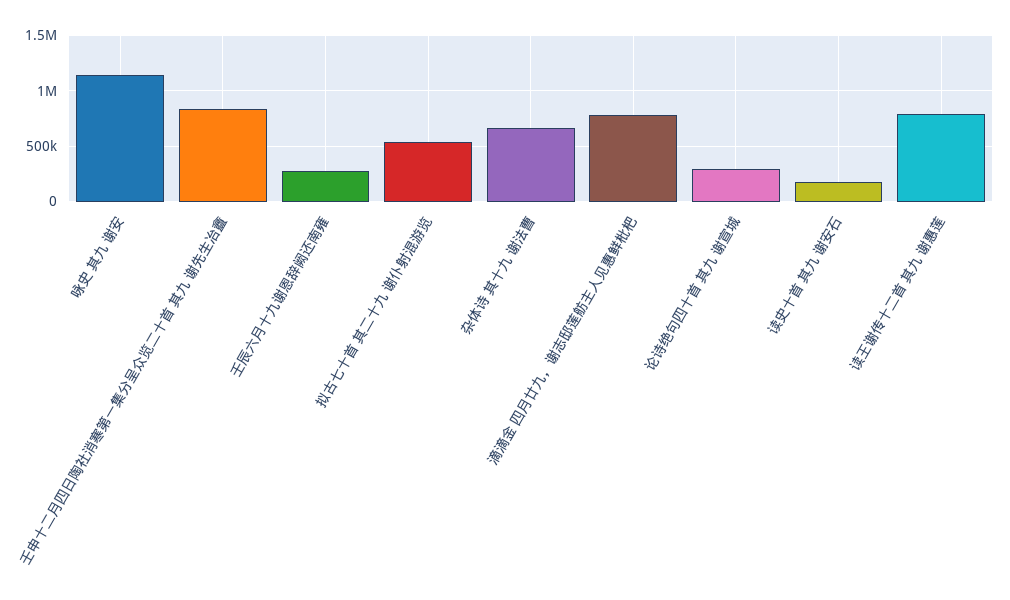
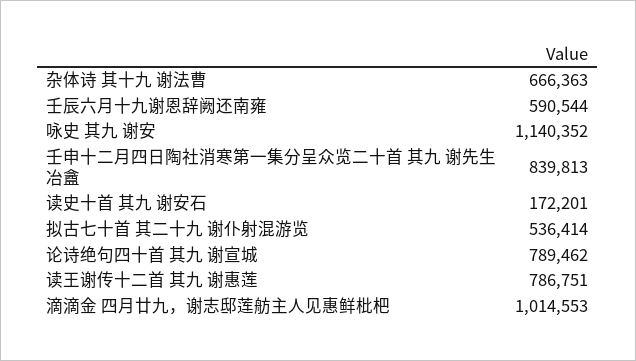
  {
    "咏史 其九 谢安": 1140352,
    "壬申十二月四日陶社消寒第一集分呈众览二十首 其九 谢先生冶盦": 839813,
-   "壬辰六月十九谢恩辞阙还南雍": 300000,
+   "壬辰六月十九谢恩辞阙还南雍": 590544,
    "拟古七十首 其二十九 谢仆射混游览": 536414,
    "杂体诗 其十九 谢法曹": 666363,
-   "滴滴金 四月廿九，谢志邸莲舫主人见惠鲜枇杷": 800000,
+   "滴滴金 四月廿九，谢志邸莲舫主人见惠鲜枇杷": 1014553,
-   "论诗绝句四十首 其九 谢宣城": 300000,
+   "论诗绝句四十首 其九 谢宣城": 789462,
    "读史十首 其九 谢安石": 172201,
    "读王谢传十二首 其九 谢惠莲": 786751
  }

